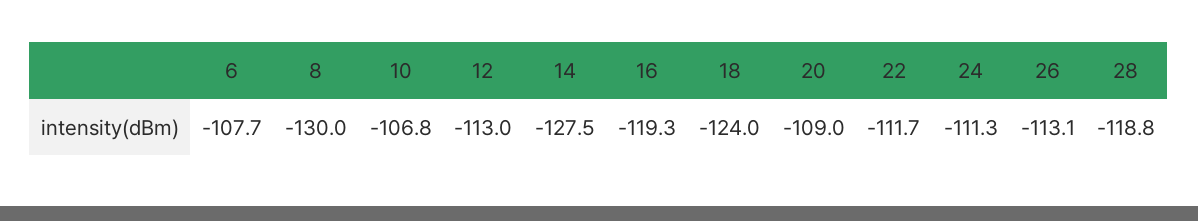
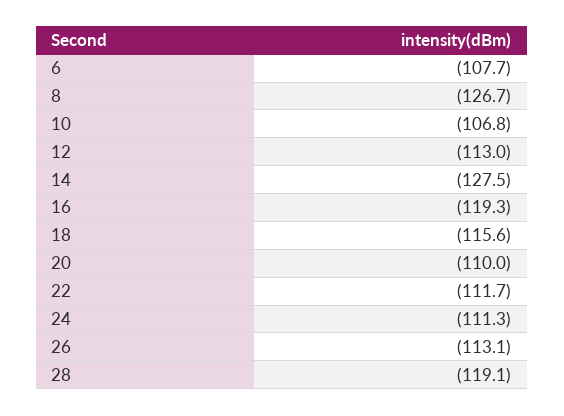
  {
    "6": -107.7,
-   "8": -130,
+   "8": -126.7,
    "10": -106.8,
    "12": -113,
    "14": -127.5,
    "16": -119.3,
-   "18": -124,
+   "18": -115.6,
-   "20": -109,
+   "20": -110,
    "22": -111.7,
    "24": -111.3,
    "26": -113.1,
-   "28": -118.8
+   "28": -119.1
  }

